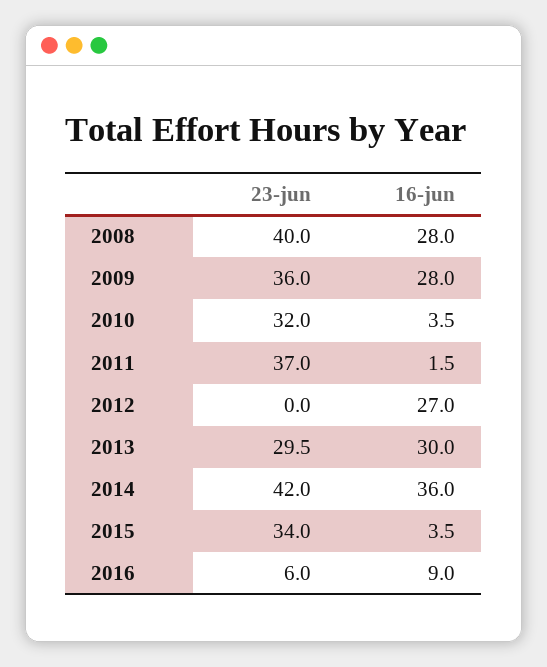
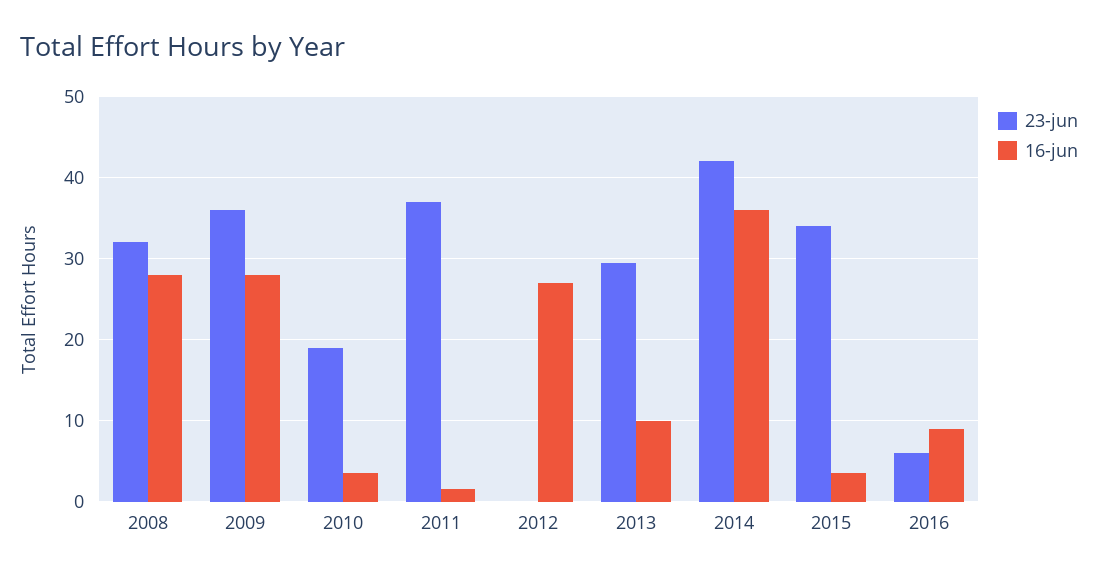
  {
    "23-jun": {
-     "2008": 40,
+     "2008": 32,
      "2009": 36,
-     "2010": 32,
+     "2010": 19,
      "2011": 37,
      "2012": 0,
      "2013": 29.5,
      "2014": 42,
      "2015": 34,
      "2016": 6
    },
    "16-jun": {
      "2008": 28,
      "2009": 28,
      "2010": 3.5,
      "2011": 1.5,
      "2012": 27,
-     "2013": 30,
+     "2013": 10,
      "2014": 36,
      "2015": 3.5,
      "2016": 9
    }
  }

